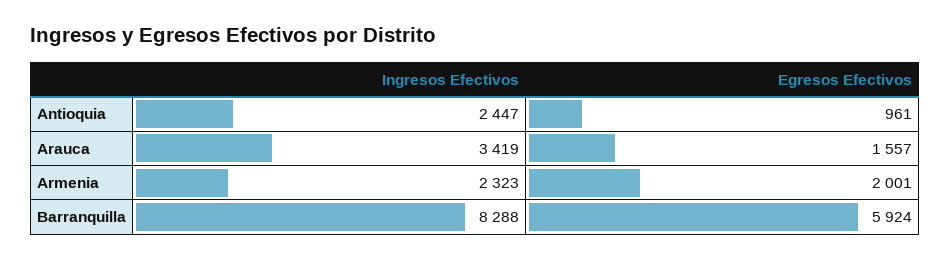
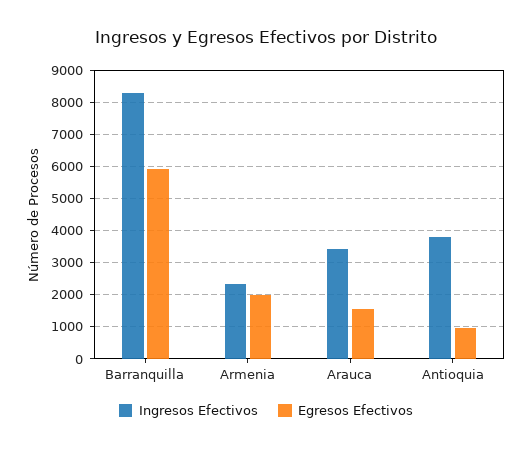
  {
    "Ingresos Efectivos": {
-     "Antioquia": 2447,
+     "Antioquia": 3800,
      "Arauca": 3419,
      "Armenia": 2323,
      "Barranquilla": 8288
    },
    "Egresos Efectivos": {
      "Antioquia": 961,
      "Arauca": 1557,
      "Armenia": 2001,
      "Barranquilla": 5924
    }
  }

